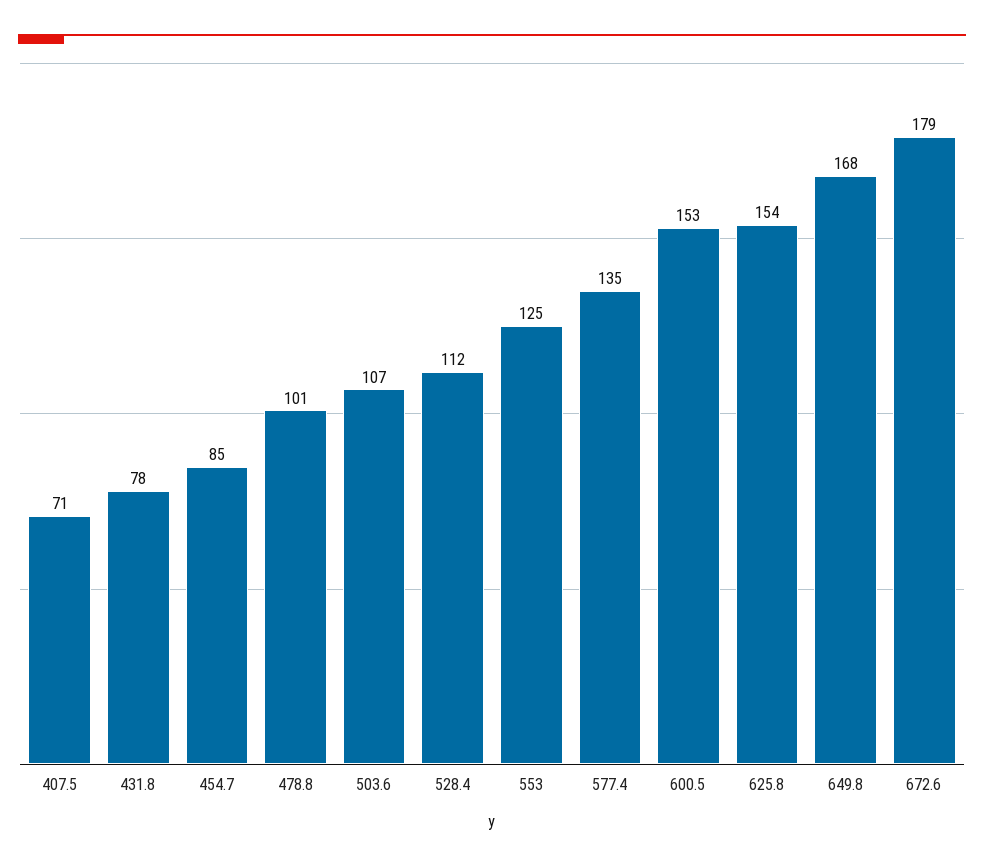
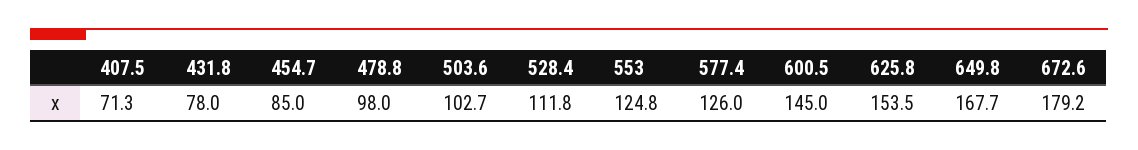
  {
    "407.5": 71.3,
    "431.8": 78,
    "454.7": 85,
-   "478.8": 101,
+   "478.8": 98,
-   "503.6": 107,
+   "503.6": 102.7,
    "528.4": 111.8,
    "553": 124.8,
-   "577.4": 135,
+   "577.4": 126,
-   "600.5": 153,
+   "600.5": 145,
    "625.8": 153.5,
    "649.8": 167.7,
    "672.6": 179.2
  }

